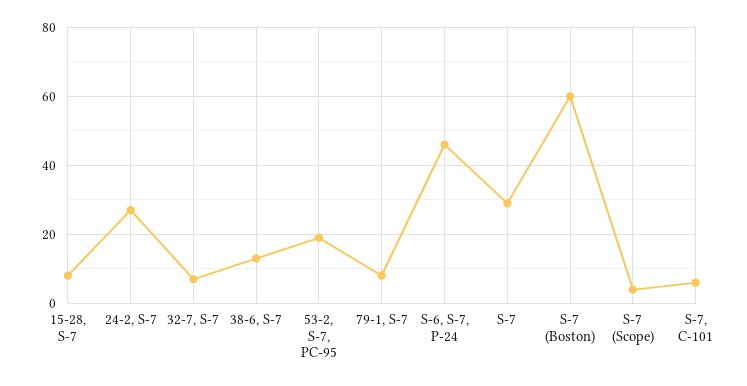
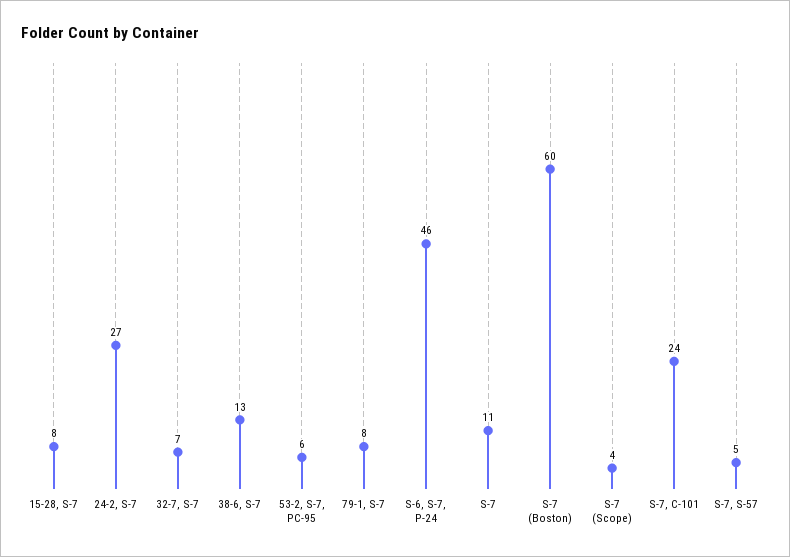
  {
    "15-28, S-7": 8,
    "24-2, S-7": 27,
    "32-7, S-7": 7,
    "38-6, S-7": 13,
-   "53-2, S-7, PC-95": 20,
+   "53-2, S-7, PC-95": 6,
    "79-1, S-7": 8,
    "S-6, S-7, P-24": 46,
-   "S-7": 30,
+   "S-7": 11,
    "S-7 (Boston)": 60,
    "S-7 (Scope)": 4,
-   "S-7, C-101": 5
+   "S-7, C-101": 24,
+   "S-7, S-57": 5
  }

